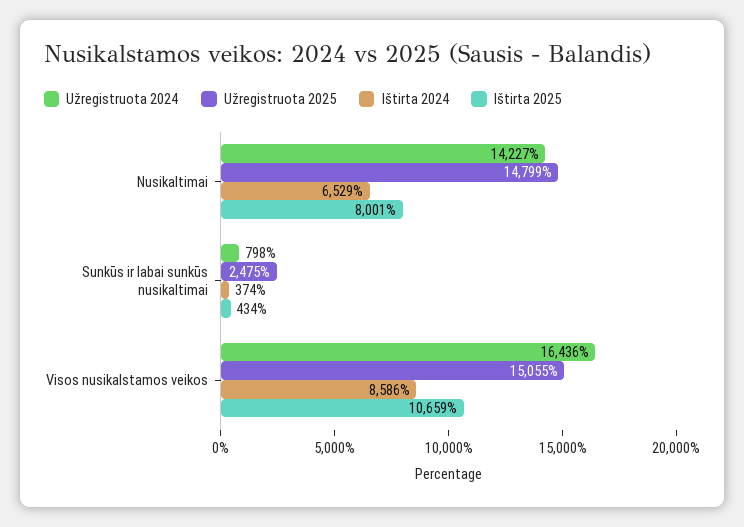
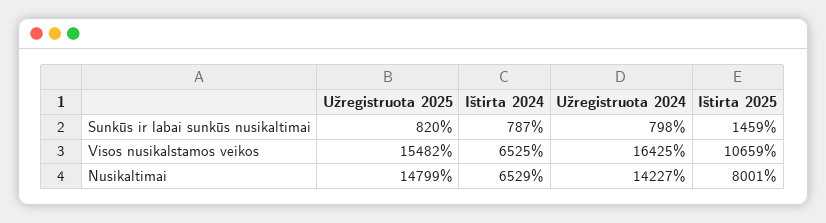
  {
    "Užregistruota 2024": {
      "Nusikaltimai": 14227,
      "Sunkūs ir labai sunkūs nusikaltimai": 798,
-     "Visos nusikalstamos veikos": 16436
+     "Visos nusikalstamos veikos": 16425
    },
    "Užregistruota 2025": {
      "Nusikaltimai": 14799,
-     "Sunkūs ir labai sunkūs nusikaltimai": 2475,
+     "Sunkūs ir labai sunkūs nusikaltimai": 820,
-     "Visos nusikalstamos veikos": 15055
+     "Visos nusikalstamos veikos": 15482
    },
    "Ištirta 2024": {
      "Nusikaltimai": 6529,
-     "Sunkūs ir labai sunkūs nusikaltimai": 374,
+     "Sunkūs ir labai sunkūs nusikaltimai": 787,
-     "Visos nusikalstamos veikos": 8586
+     "Visos nusikalstamos veikos": 6525
    },
    "Ištirta 2025": {
      "Nusikaltimai": 8001,
-     "Sunkūs ir labai sunkūs nusikaltimai": 434,
+     "Sunkūs ir labai sunkūs nusikaltimai": 1459,
      "Visos nusikalstamos veikos": 10659
    }
  }

